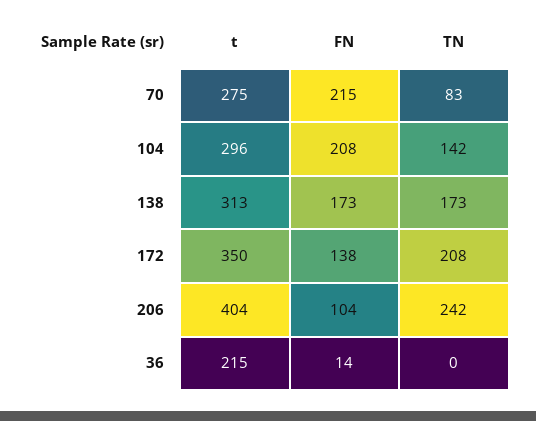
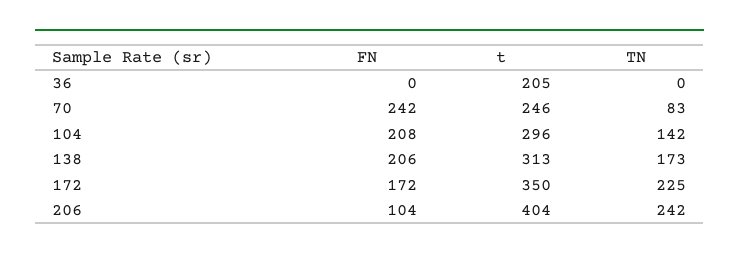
  {
    "t": {
-     "70": 275,
+     "70": 246,
      "104": 296,
      "138": 313,
      "172": 350,
      "206": 404,
-     "36": 215
+     "36": 205
    },
    "FN": {
-     "70": 215,
+     "70": 242,
      "104": 208,
-     "138": 173,
+     "138": 206,
-     "172": 138,
+     "172": 172,
      "206": 104,
-     "36": 14
+     "36": 0
    },
    "TN": {
      "70": 83,
      "104": 142,
      "138": 173,
-     "172": 208,
+     "172": 225,
      "206": 242,
      "36": 0
    }
  }

